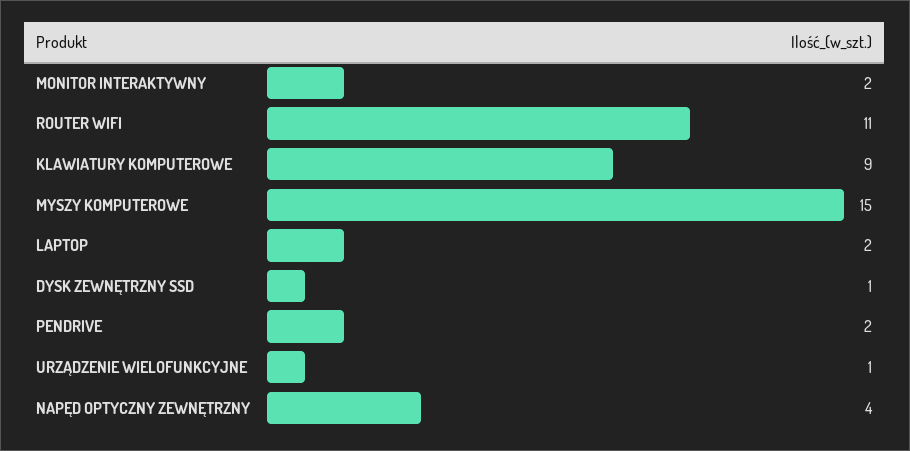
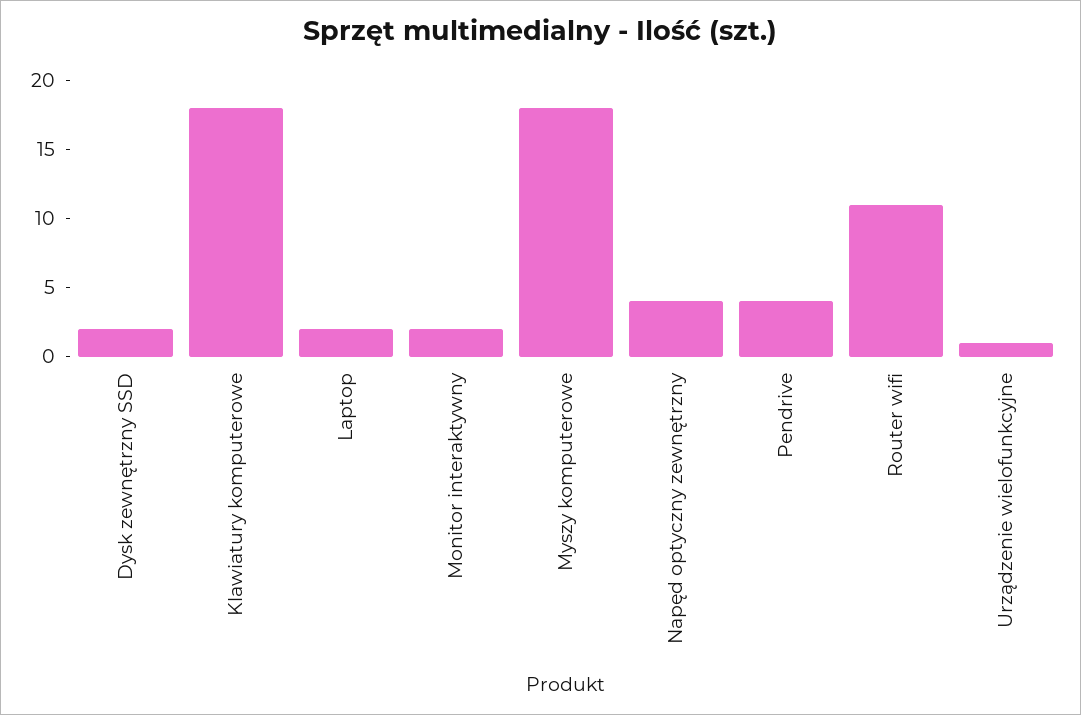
  {
    "MONITOR INTERAKTYWNY": 2,
    "ROUTER WIFI": 11,
-   "KLAWIATURY KOMPUTEROWE": 9,
+   "KLAWIATURY KOMPUTEROWE": 18,
-   "MYSZY KOMPUTEROWE": 15,
+   "MYSZY KOMPUTEROWE": 18,
    "LAPTOP": 2,
-   "DYSK ZEWNĘTRZNY SSD": 1,
+   "DYSK ZEWNĘTRZNY SSD": 2,
-   "PENDRIVE": 2,
+   "PENDRIVE": 4,
    "URZĄDZENIE WIELOFUNKCYJNE": 1,
    "NAPĘD OPTYCZNY ZEWNĘTRZNY": 4
  }

